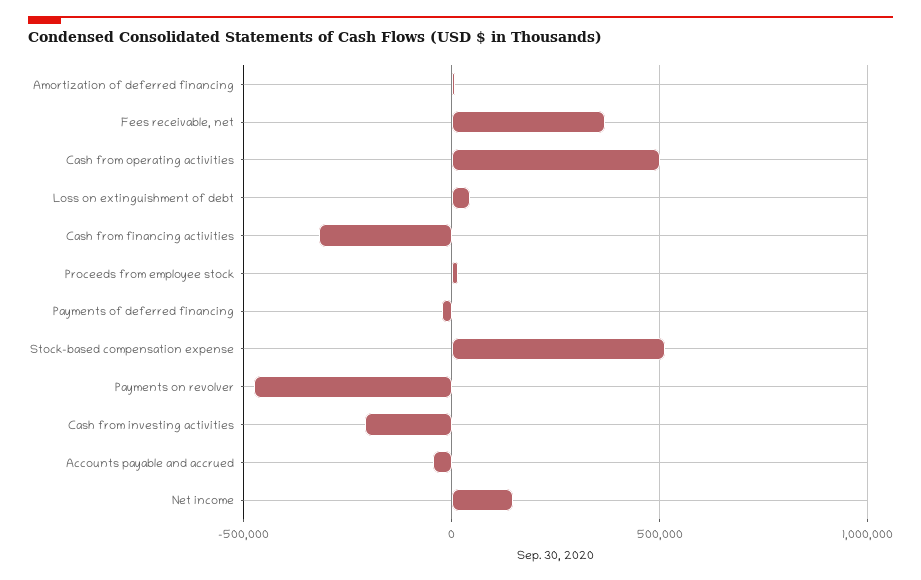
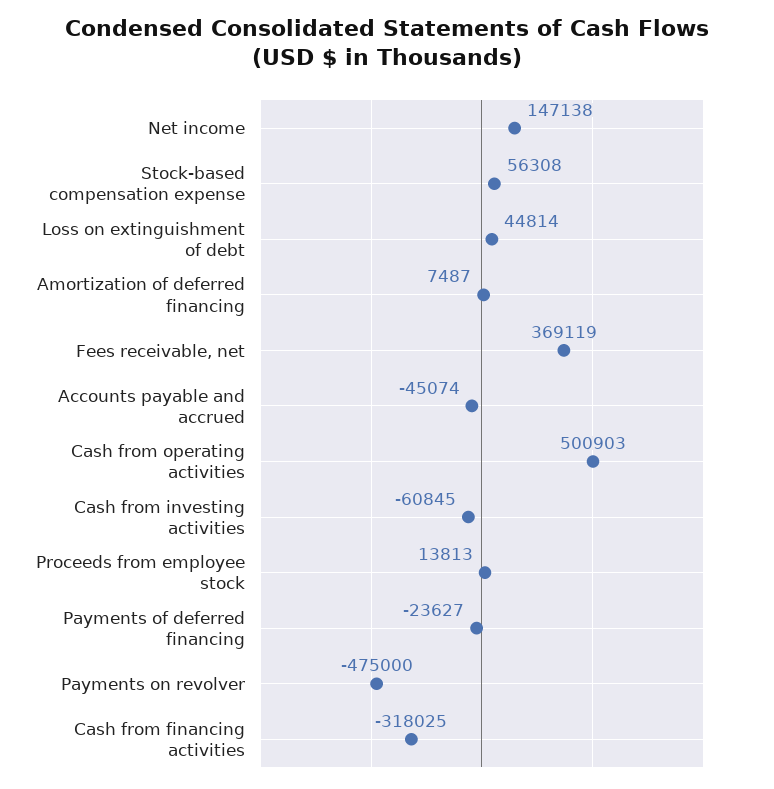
  {
    "Amortization of deferred financing": 7487,
    "Fees receivable, net": 369119,
    "Cash from operating activities": 500903,
    "Loss on extinguishment of debt": 44814,
    "Cash from financing activities": -318025,
    "Proceeds from employee stock": 13813,
    "Payments of deferred financing": -23627,
-   "Stock-based compensation expense": 500000,
+   "Stock-based compensation expense": 56308,
    "Payments on revolver": -475000,
-   "Cash from investing activities": -200000,
+   "Cash from investing activities": -60845,
    "Accounts payable and accrued": -45074,
    "Net income": 147138
  }

